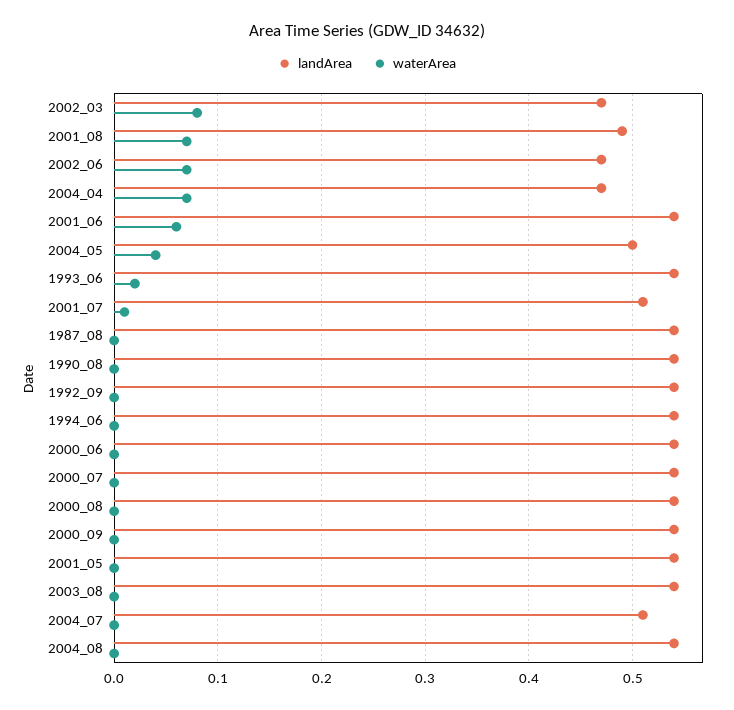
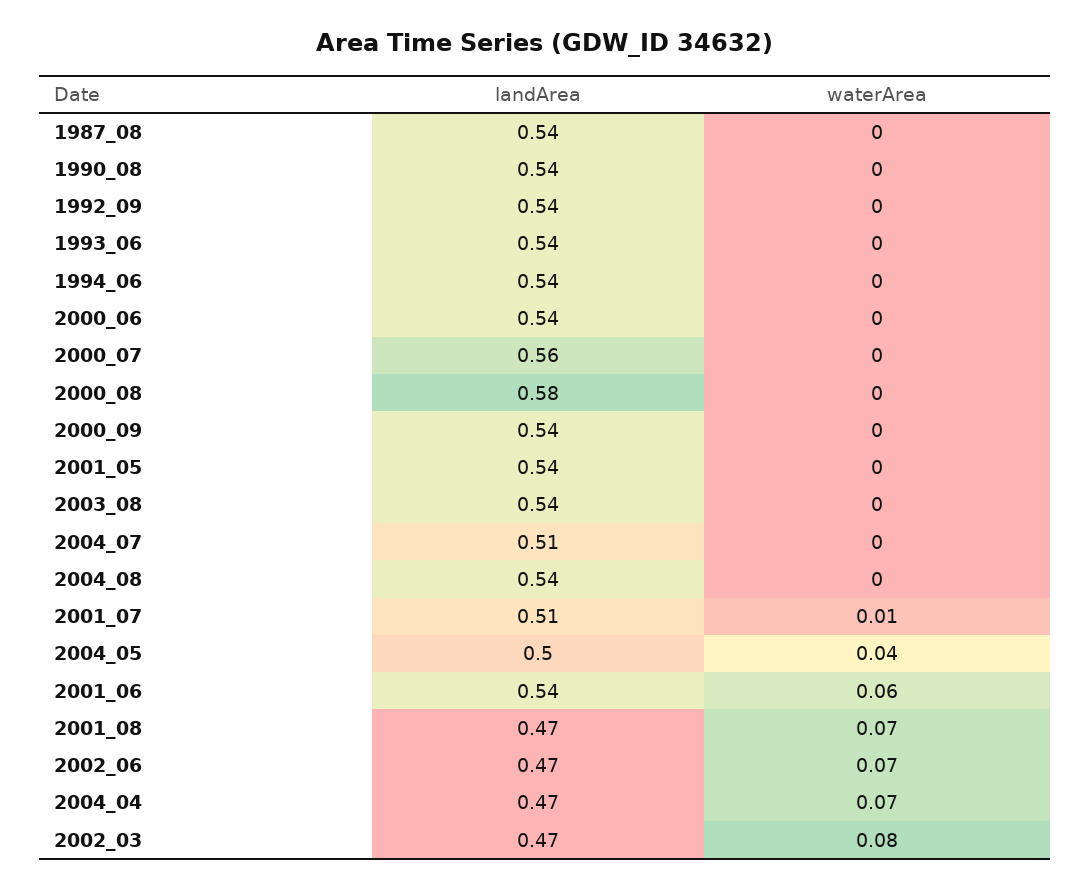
  {
    "landArea": {
      "2002_03": 0.47,
-     "2001_08": 0.49,
+     "2001_08": 0.47,
      "2002_06": 0.47,
      "2004_04": 0.47,
      "2001_06": 0.54,
      "2004_05": 0.5,
      "1993_06": 0.54,
      "2001_07": 0.51,
      "1987_08": 0.54,
      "1990_08": 0.54,
      "1992_09": 0.54,
      "1994_06": 0.54,
      "2000_06": 0.54,
-     "2000_07": 0.54,
+     "2000_07": 0.56,
-     "2000_08": 0.54,
+     "2000_08": 0.58,
      "2000_09": 0.54,
      "2001_05": 0.54,
      "2003_08": 0.54,
      "2004_07": 0.51,
      "2004_08": 0.54
    },
    "waterArea": {
      "2002_03": 0.08,
      "2001_08": 0.07,
      "2002_06": 0.07,
      "2004_04": 0.07,
      "2001_06": 0.06,
      "2004_05": 0.04,
-     "1993_06": 0.02,
+     "1993_06": 0,
      "2001_07": 0.01,
      "1987_08": 0,
      "1990_08": 0,
      "1992_09": 0,
      "1994_06": 0,
      "2000_06": 0,
      "2000_07": 0,
      "2000_08": 0,
      "2000_09": 0,
      "2001_05": 0,
      "2003_08": 0,
      "2004_07": 0,
      "2004_08": 0
    }
  }

